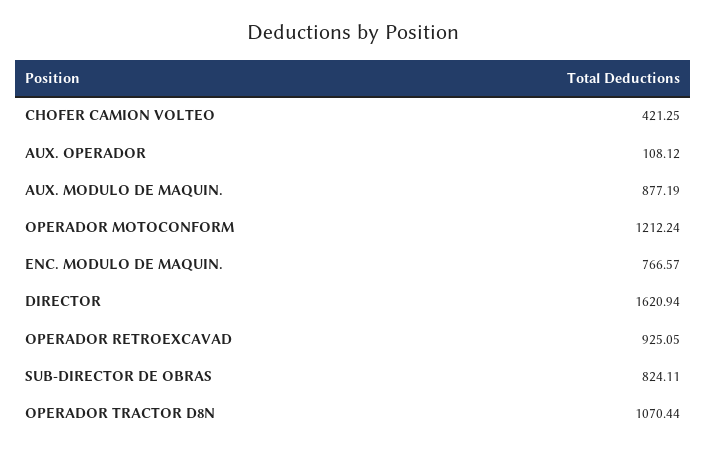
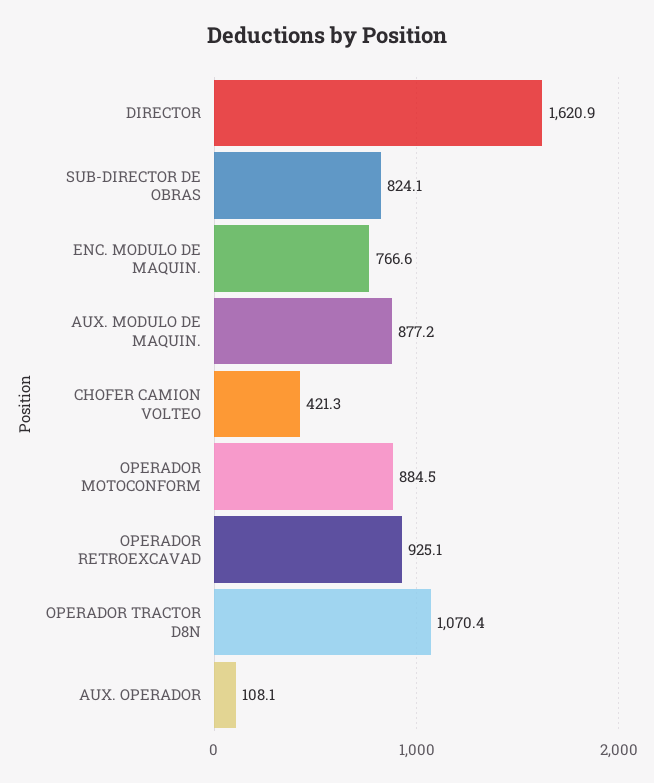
  {
    "CHOFER CAMION VOLTEO": 421.25,
    "AUX. OPERADOR": 108.12,
    "AUX. MODULO DE MAQUIN.": 877.19,
-   "OPERADOR MOTOCONFORM": 1212.24,
+   "OPERADOR MOTOCONFORM": 884.5,
    "ENC. MODULO DE MAQUIN.": 766.57,
    "DIRECTOR": 1620.94,
    "OPERADOR RETROEXCAVAD": 925.05,
    "SUB-DIRECTOR DE OBRAS": 824.11,
    "OPERADOR TRACTOR D8N": 1070.44
  }

